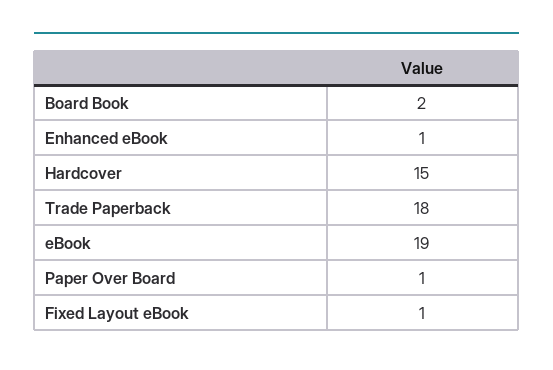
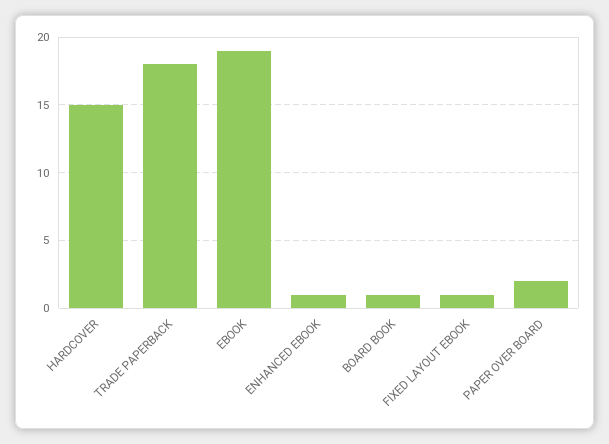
  {
-   "Board Book": 2,
+   "Board Book": 1,
    "Enhanced eBook": 1,
    "Hardcover": 15,
    "Trade Paperback": 18,
    "eBook": 19,
-   "Paper Over Board": 1,
+   "Paper Over Board": 2,
    "Fixed Layout eBook": 1
  }

